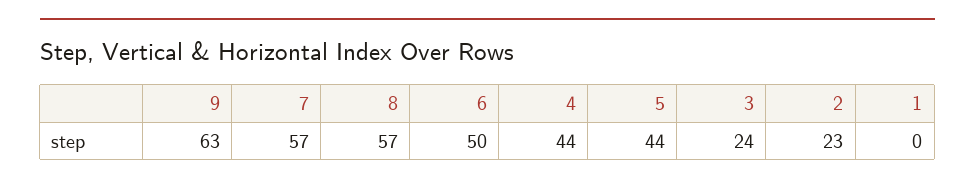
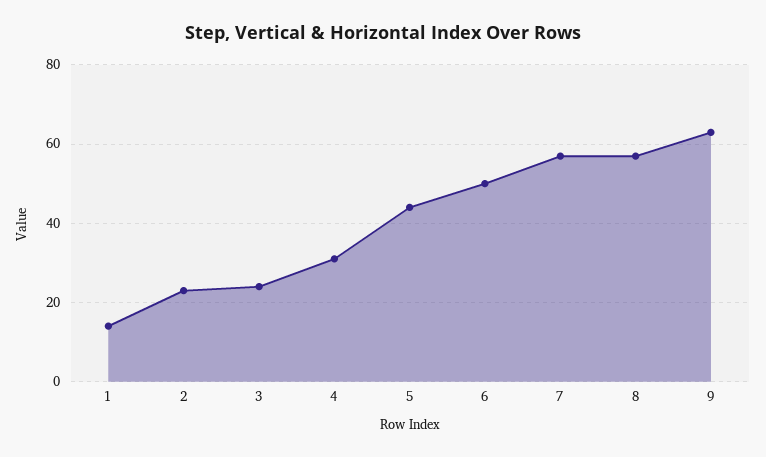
  {
    "9": 63,
    "7": 57,
    "8": 57,
    "6": 50,
-   "4": 44,
+   "4": 30,
    "5": 44,
    "3": 24,
    "2": 23,
-   "1": 0
+   "1": 15
  }

